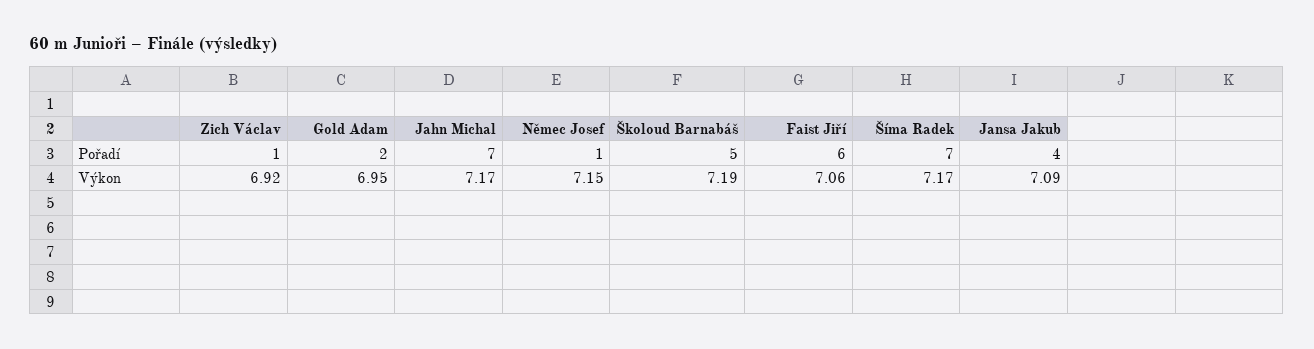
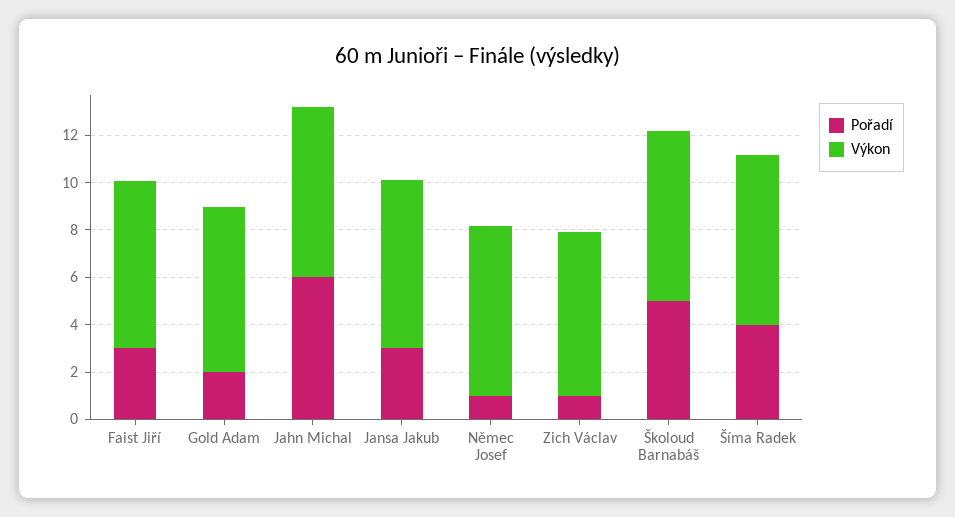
  {
    "Pořadí": {
      "Zich Václav": 1,
      "Gold Adam": 2,
-     "Jahn Michal": 7,
+     "Jahn Michal": 6,
      "Němec Josef": 1,
      "Školoud Barnabáš": 5,
-     "Faist Jiří": 6,
+     "Faist Jiří": 3,
-     "Šíma Radek": 7,
+     "Šíma Radek": 4,
-     "Jansa Jakub": 4
+     "Jansa Jakub": 3
    },
    "Výkon": {
      "Zich Václav": 6.92,
      "Gold Adam": 6.95,
      "Jahn Michal": 7.17,
      "Němec Josef": 7.15,
      "Školoud Barnabáš": 7.19,
      "Faist Jiří": 7.06,
      "Šíma Radek": 7.17,
      "Jansa Jakub": 7.09
    }
  }

